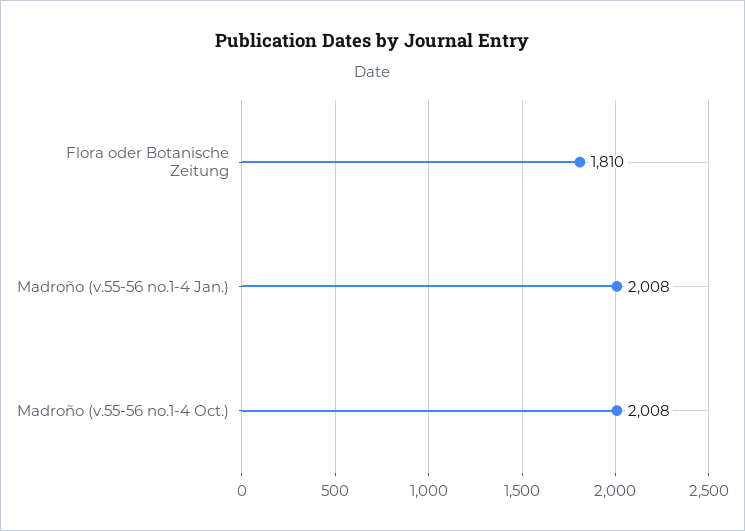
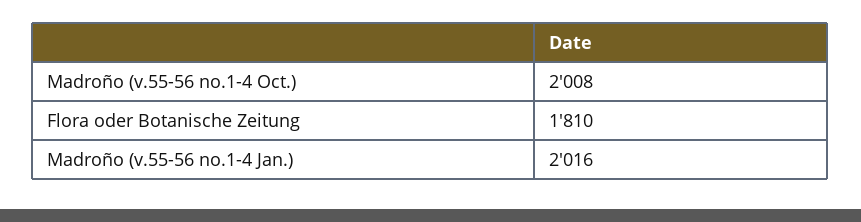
  {
    "Flora oder Botanische Zeitung": 1810,
-   "Madroño (v.55-56 no.1-4 Jan.)": 2008,
+   "Madroño (v.55-56 no.1-4 Jan.)": 2016,
    "Madroño (v.55-56 no.1-4 Oct.)": 2008
  }

